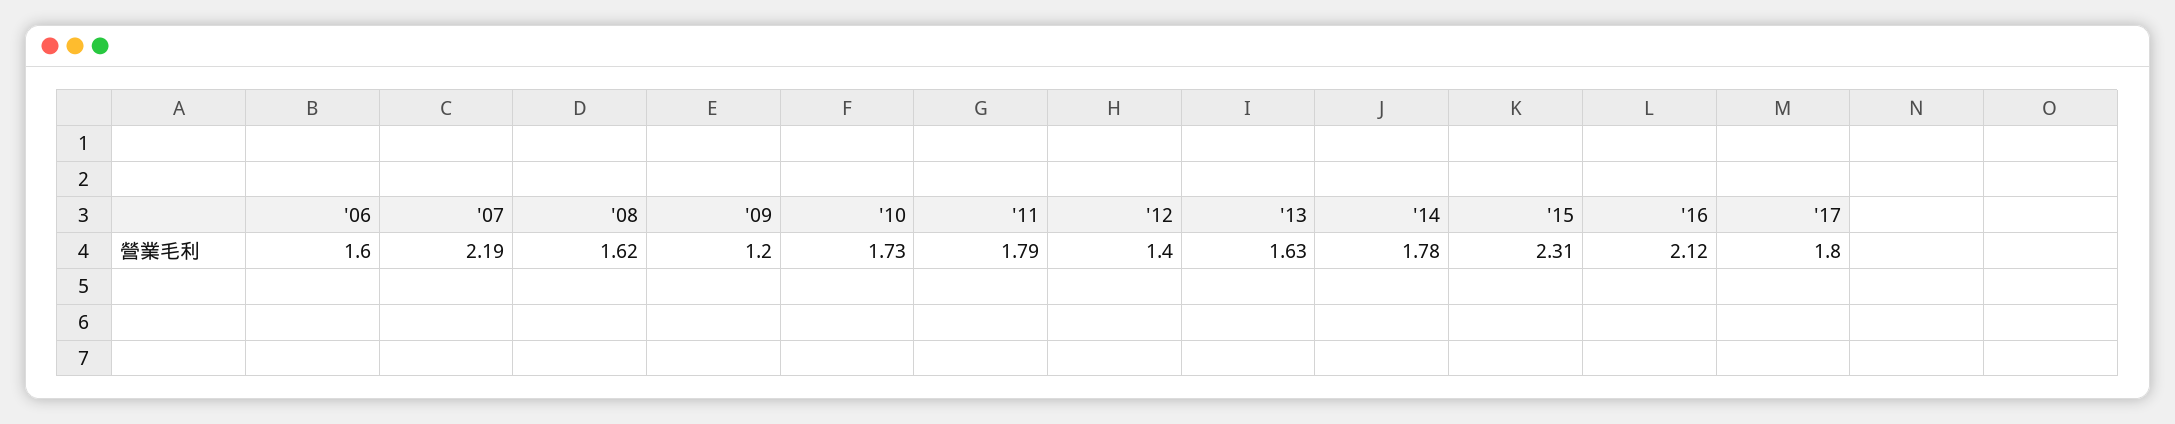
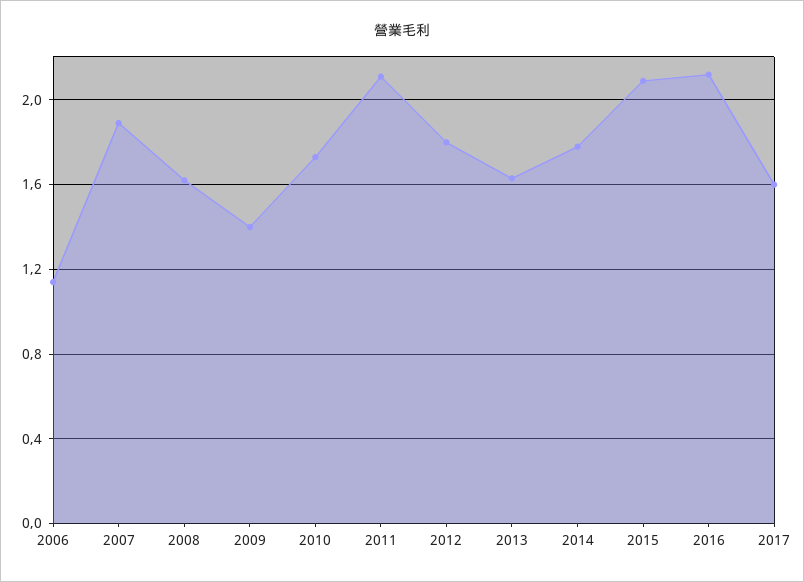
  {
-   "'06": 1.6,
+   "'06": 1.15,
-   "'07": 2.19,
+   "'07": 1.9,
    "'08": 1.62,
-   "'09": 1.2,
+   "'09": 1.4,
    "'10": 1.73,
-   "'11": 1.79,
+   "'11": 2.1,
-   "'12": 1.4,
+   "'12": 1.8,
    "'13": 1.63,
    "'14": 1.78,
-   "'15": 2.31,
+   "'15": 2.1,
    "'16": 2.12,
-   "'17": 1.8
+   "'17": 1.6
  }

